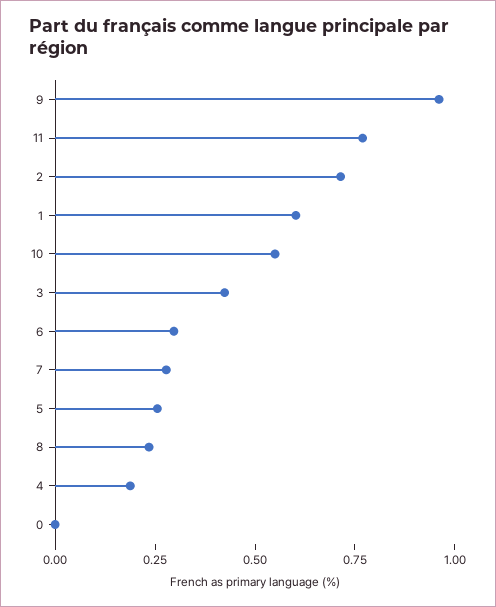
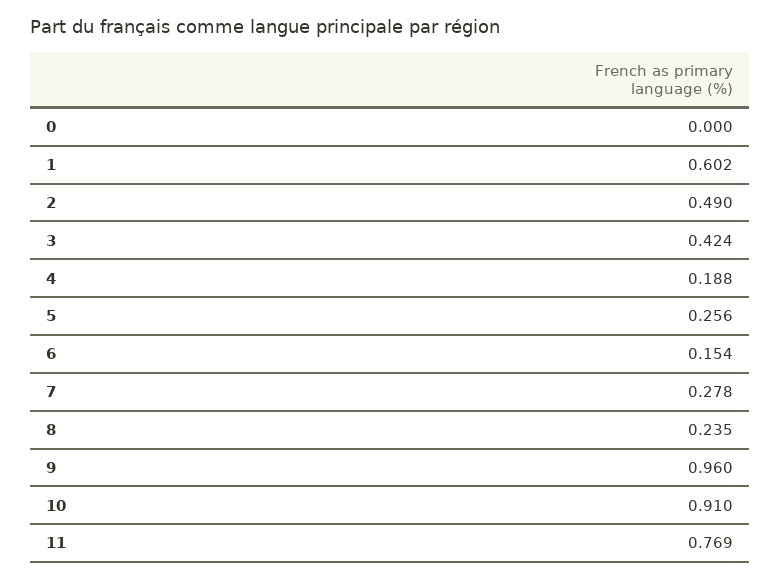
  {
    "9": 0.96,
    "11": 0.769,
-   "2": 0.7,
+   "2": 0.49,
    "1": 0.602,
-   "10": 0.55,
+   "10": 0.91,
    "3": 0.424,
-   "6": 0.3,
+   "6": 0.154,
    "7": 0.278,
    "5": 0.256,
    "8": 0.235,
    "4": 0.188,
    "0": 0
  }

